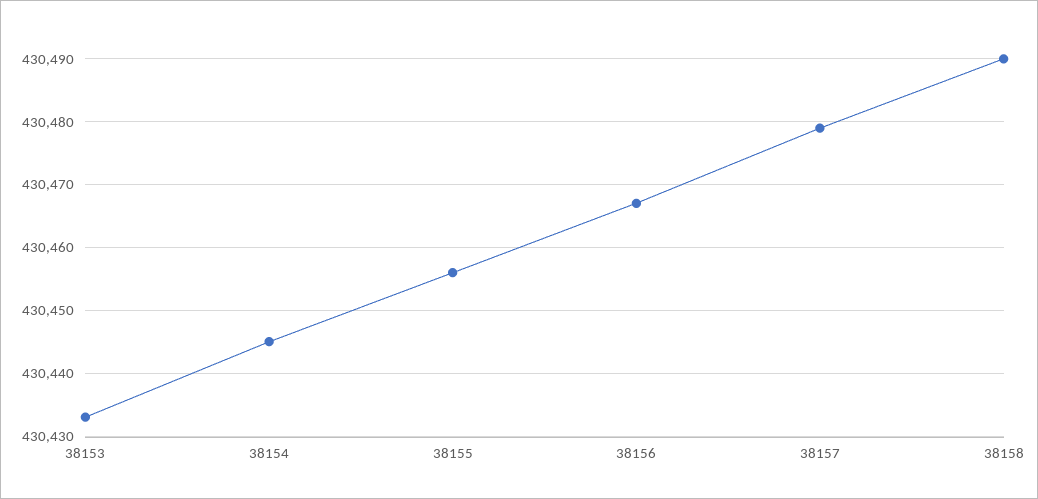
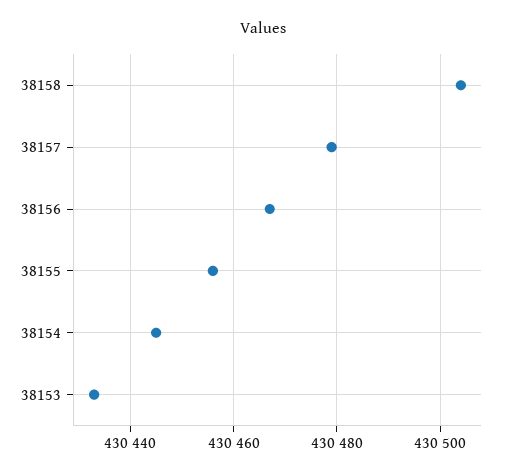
  {
    "38153": 430433,
    "38154": 430445,
    "38155": 430456,
    "38156": 430467,
    "38157": 430479,
-   "38158": 430490
+   "38158": 430505
  }

